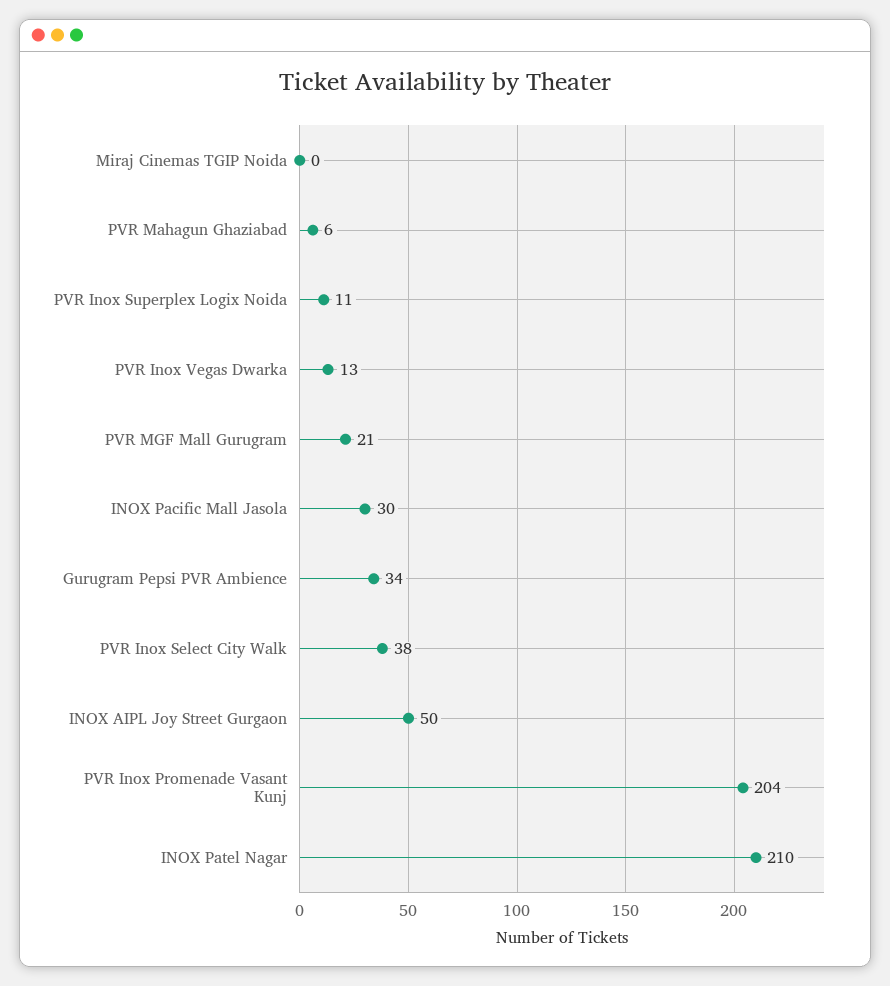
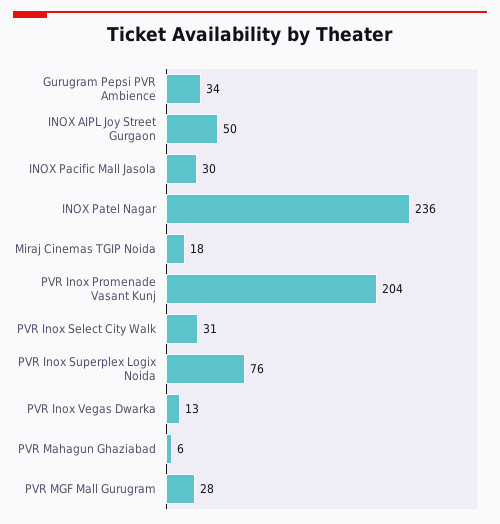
  {
-   "Miraj Cinemas TGIP Noida": 0,
+   "Miraj Cinemas TGIP Noida": 18,
    "PVR Mahagun Ghaziabad": 6,
-   "PVR Inox Superplex Logix Noida": 11,
+   "PVR Inox Superplex Logix Noida": 76,
    "PVR Inox Vegas Dwarka": 13,
-   "PVR MGF Mall Gurugram": 21,
+   "PVR MGF Mall Gurugram": 28,
    "INOX Pacific Mall Jasola": 30,
    "Gurugram Pepsi PVR Ambience": 34,
-   "PVR Inox Select City Walk": 38,
+   "PVR Inox Select City Walk": 31,
    "INOX AIPL Joy Street Gurgaon": 50,
    "PVR Inox Promenade Vasant Kunj": 204,
-   "INOX Patel Nagar": 210
+   "INOX Patel Nagar": 236
  }

